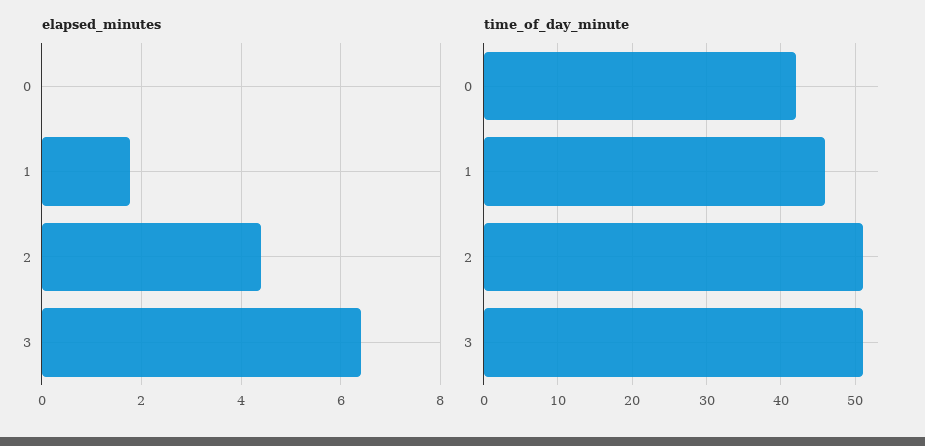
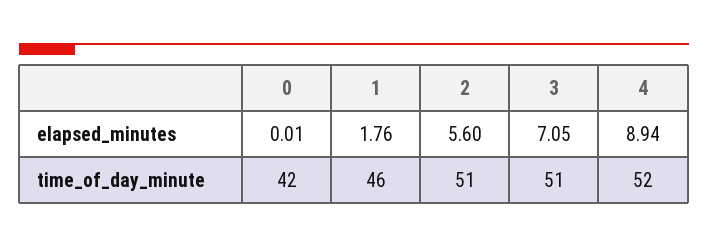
  {
    "elapsed_minutes": {
      "0": 0.01,
      "1": 1.76,
-     "2": 4.4,
+     "2": 5.6,
-     "3": 6.4
+     "3": 7.05,
+     "4": 8.94
    },
    "time_of_day_minute": {
      "0": 42,
      "1": 46,
      "2": 51,
-     "3": 51
+     "3": 51,
+     "4": 52
    }
  }

